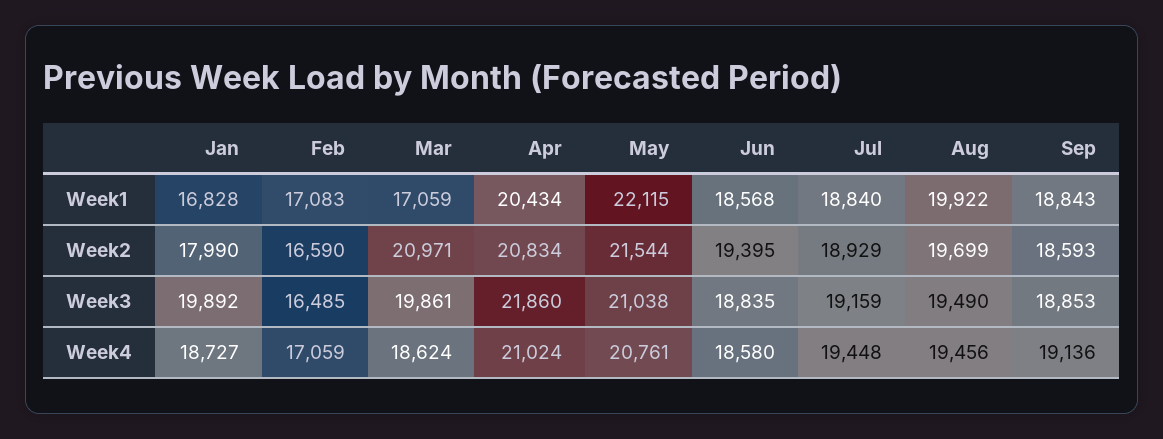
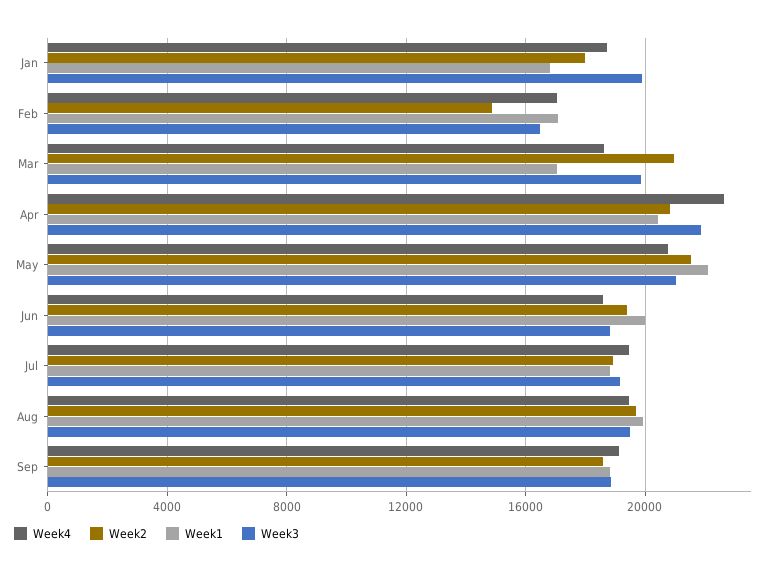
  {
    "Week1": {
      "Jan": 16828,
      "Feb": 17083,
      "Mar": 17059,
      "Apr": 20434,
      "May": 22115,
-     "Jun": 18568,
+     "Jun": 20000,
      "Jul": 18840,
      "Aug": 19922,
      "Sep": 18843
    },
    "Week2": {
      "Jan": 17990,
-     "Feb": 16590,
+     "Feb": 15000,
      "Mar": 20971,
      "Apr": 20834,
      "May": 21544,
      "Jun": 19395,
      "Jul": 18929,
      "Aug": 19699,
      "Sep": 18593
    },
    "Week3": {
      "Jan": 19892,
      "Feb": 16485,
      "Mar": 19861,
      "Apr": 21860,
      "May": 21038,
      "Jun": 18835,
      "Jul": 19159,
      "Aug": 19490,
      "Sep": 18853
    },
    "Week4": {
      "Jan": 18727,
      "Feb": 17059,
      "Mar": 18624,
-     "Apr": 21024,
+     "Apr": 22500,
      "May": 20761,
      "Jun": 18580,
      "Jul": 19448,
      "Aug": 19456,
      "Sep": 19136
    }
  }

